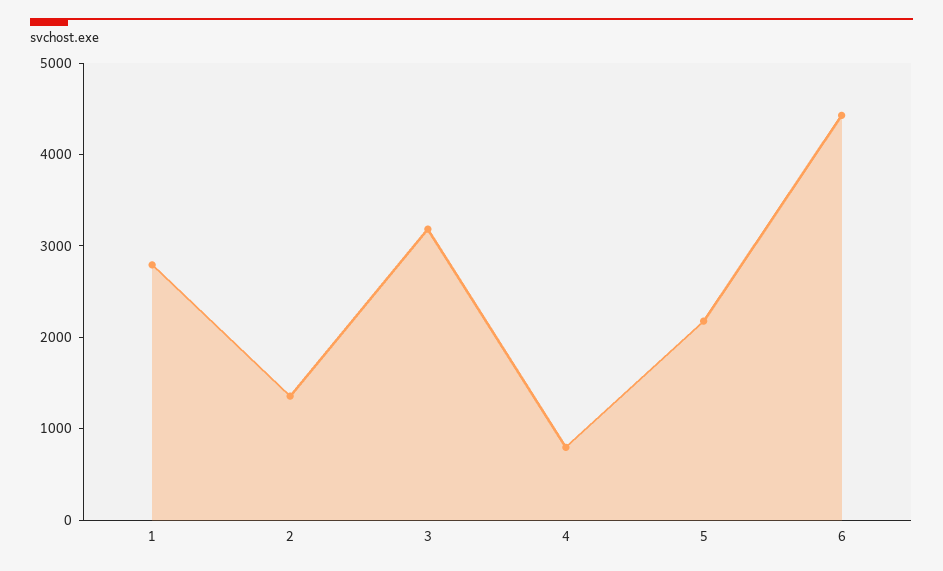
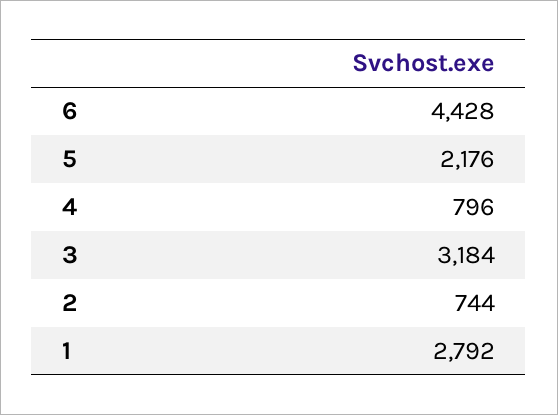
  {
    "1": 2792,
-   "2": 1400,
+   "2": 744,
    "3": 3184,
    "4": 796,
    "5": 2176,
    "6": 4428
  }

